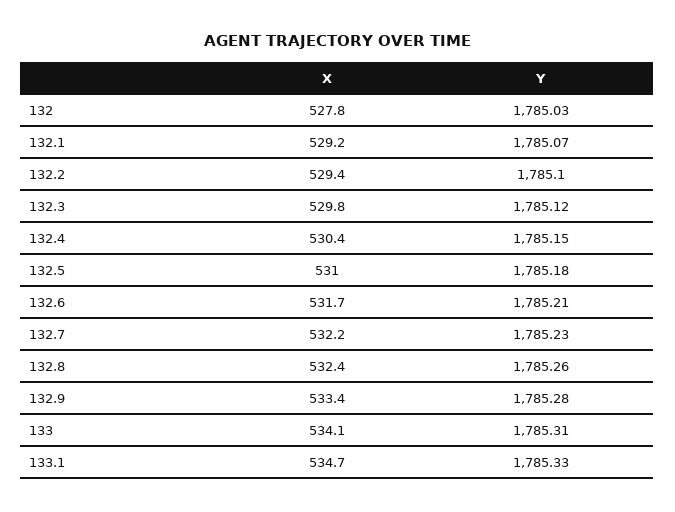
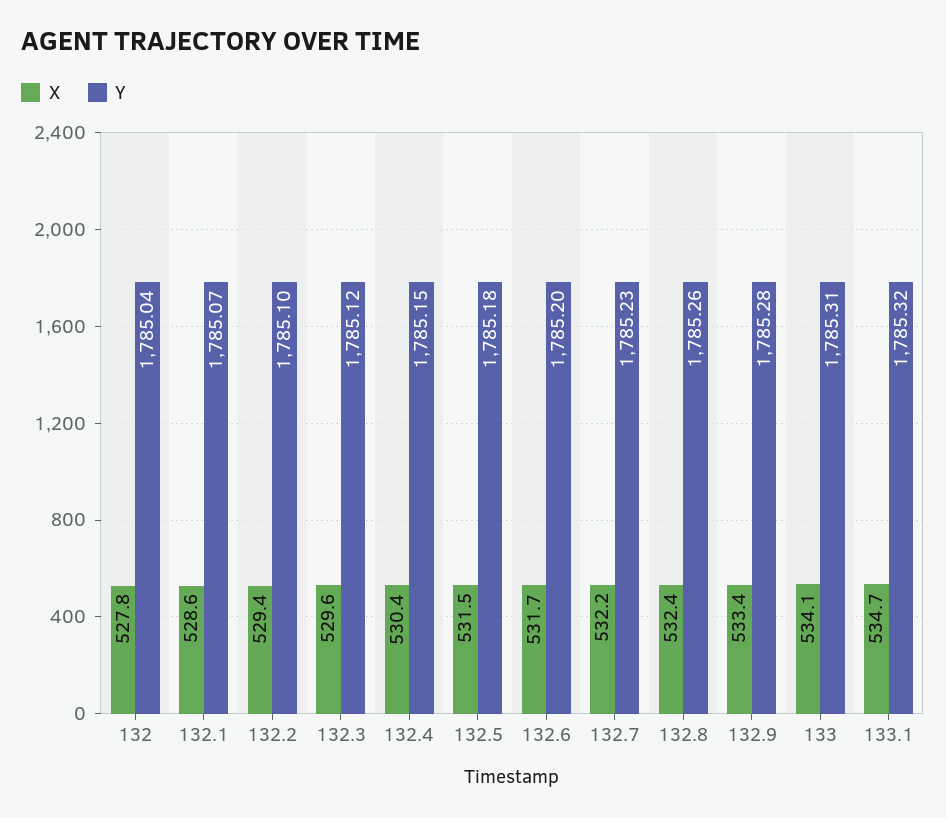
  {
    "X": {
      "132": 527.8,
-     "132.1": 529.2,
+     "132.1": 528.6,
      "132.2": 529.4,
-     "132.3": 529.8,
+     "132.3": 529.6,
      "132.4": 530.4,
-     "132.5": 531,
+     "132.5": 531.5,
      "132.6": 531.7,
      "132.7": 532.2,
      "132.8": 532.4,
      "132.9": 533.4,
      "133": 534.1,
      "133.1": 534.7
    },
    "Y": {
-     "132": 1785.03,
+     "132": 1785.04,
      "132.1": 1785.07,
      "132.2": 1785.1,
      "132.3": 1785.12,
      "132.4": 1785.15,
      "132.5": 1785.18,
-     "132.6": 1785.21,
+     "132.6": 1785.2,
      "132.7": 1785.23,
      "132.8": 1785.26,
      "132.9": 1785.28,
      "133": 1785.31,
-     "133.1": 1785.33
+     "133.1": 1785.32
    }
  }

